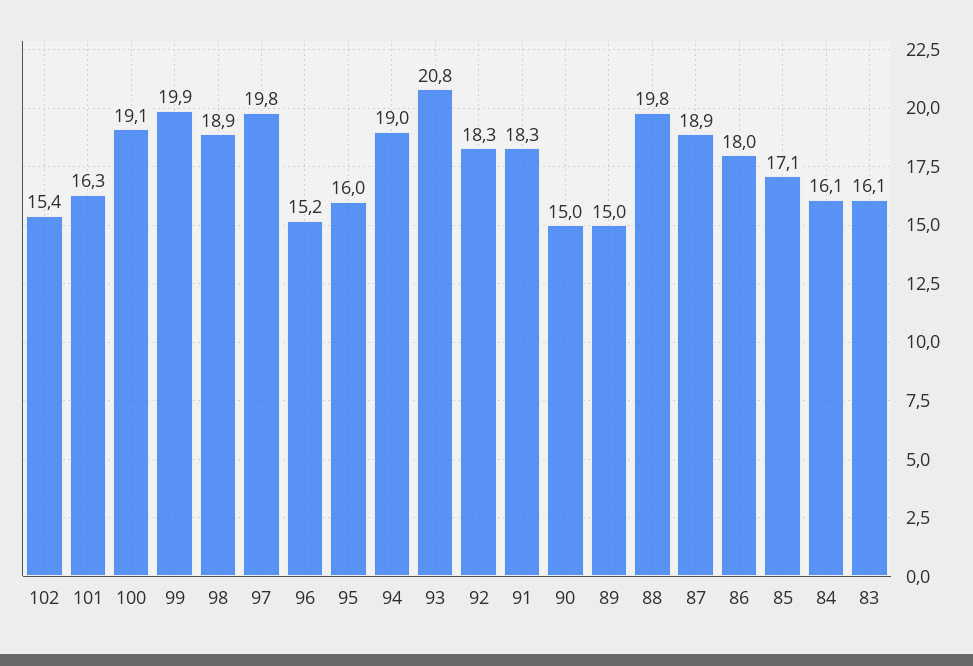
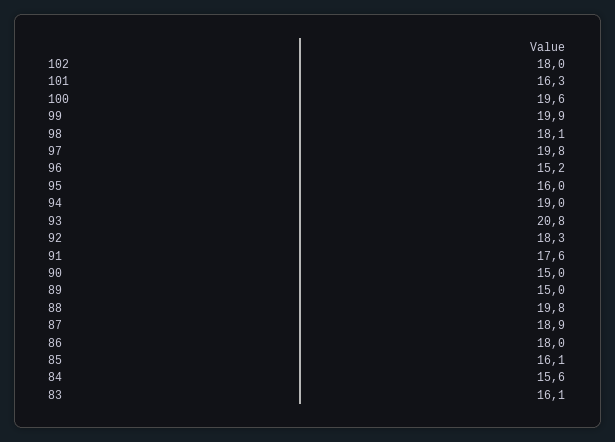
  {
-   "102": 15.4,
+   "102": 18,
    "101": 16.3,
-   "100": 19.1,
+   "100": 19.6,
    "99": 19.9,
-   "98": 18.9,
+   "98": 18.1,
    "97": 19.8,
    "96": 15.2,
    "95": 16,
    "94": 19,
    "93": 20.8,
    "92": 18.3,
-   "91": 18.3,
+   "91": 17.6,
    "90": 15,
    "89": 15,
    "88": 19.8,
    "87": 18.9,
    "86": 18,
-   "85": 17.1,
+   "85": 16.1,
-   "84": 16.1,
+   "84": 15.6,
    "83": 16.1
  }

